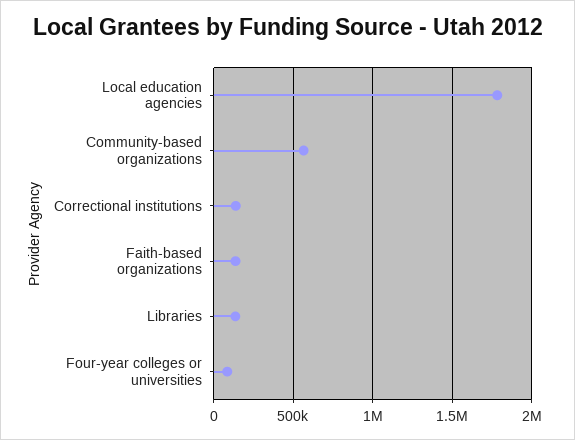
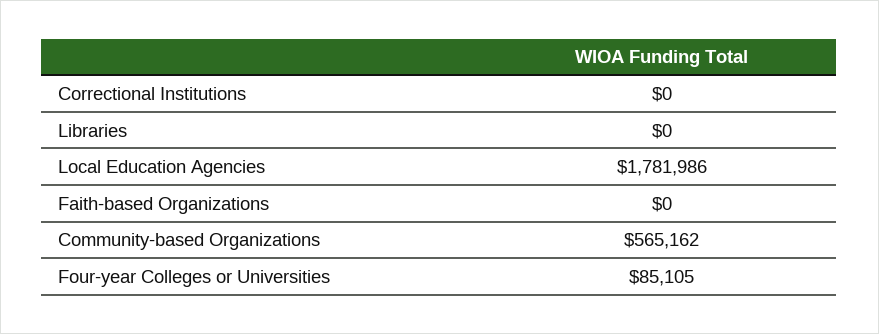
  {
    "Local education agencies": 1781986,
    "Community-based organizations": 565162,
-   "Correctional institutions": 150000,
+   "Correctional institutions": 0,
-   "Faith-based organizations": 150000,
+   "Faith-based organizations": 0,
-   "Libraries": 150000,
+   "Libraries": 0,
    "Four-year colleges or universities": 85105
  }

